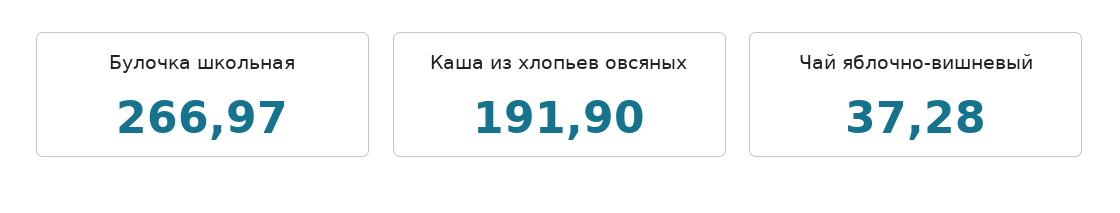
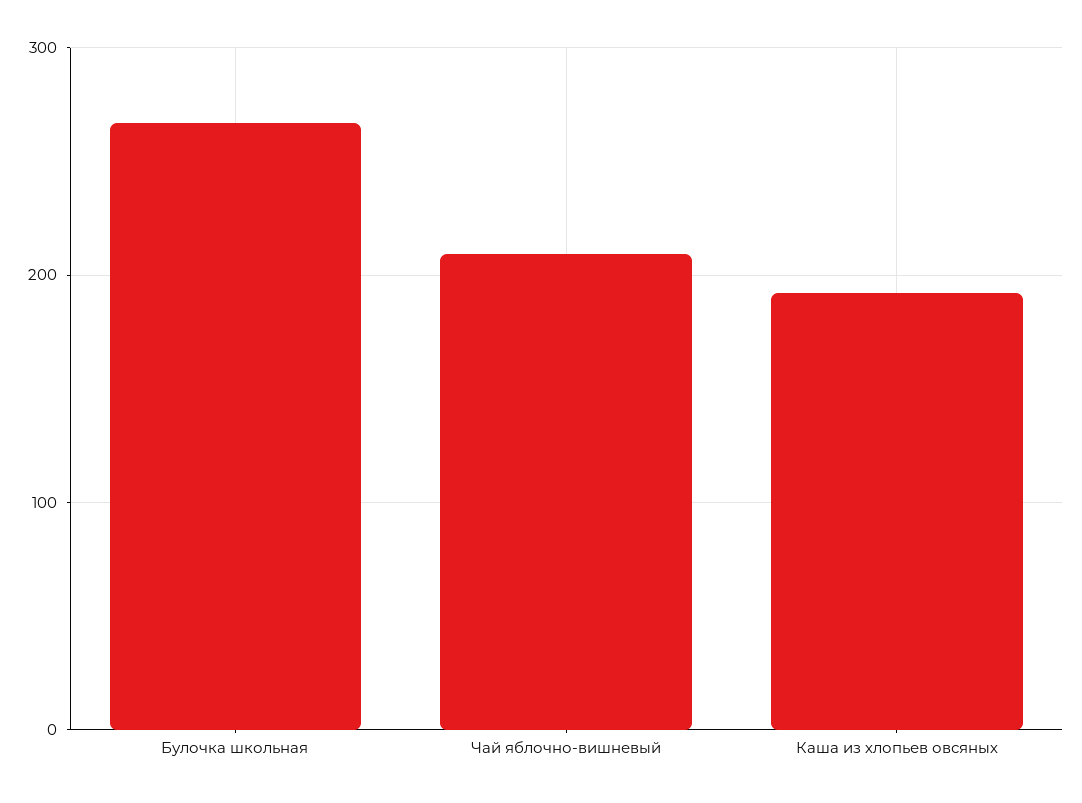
  {
    "Булочка школьная": 266.97,
    "Каша из хлопьев овсяных": 191.9,
-   "Чай яблочно-вишневый": 37.28
+   "Чай яблочно-вишневый": 210
  }

